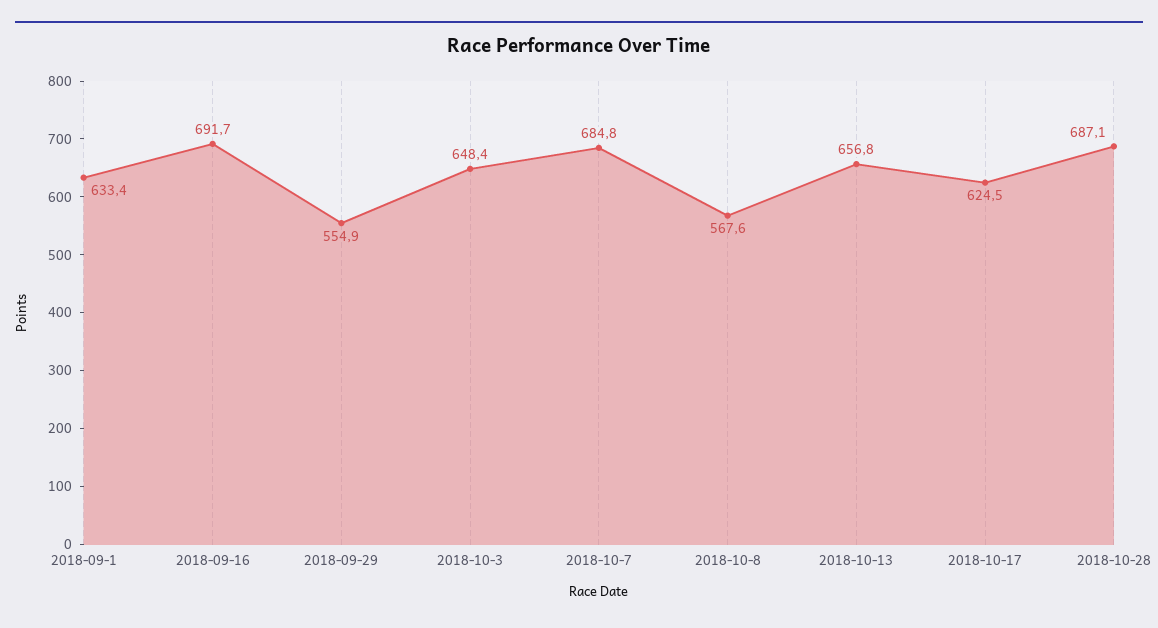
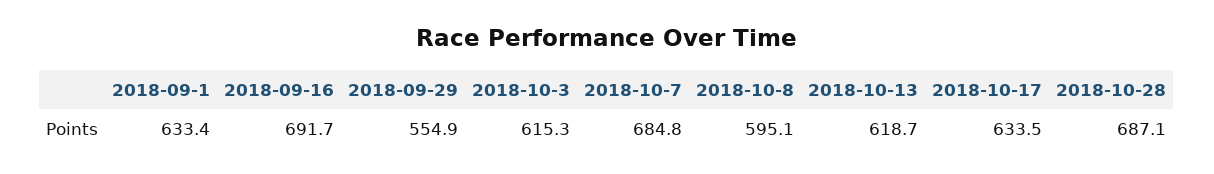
  {
    "2018-09-1": 633.4,
    "2018-09-16": 691.7,
    "2018-09-29": 554.9,
-   "2018-10-3": 648.4,
+   "2018-10-3": 615.3,
    "2018-10-7": 684.8,
-   "2018-10-8": 567.6,
+   "2018-10-8": 595.1,
-   "2018-10-13": 656.8,
+   "2018-10-13": 618.7,
-   "2018-10-17": 624.5,
+   "2018-10-17": 633.5,
    "2018-10-28": 687.1
  }

